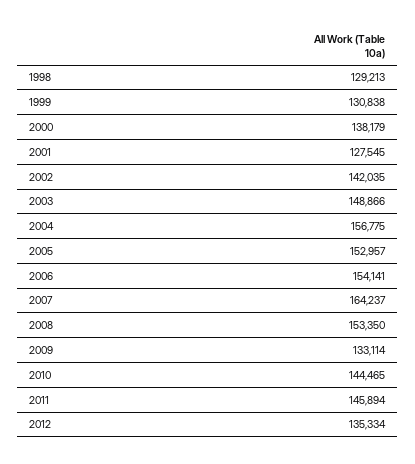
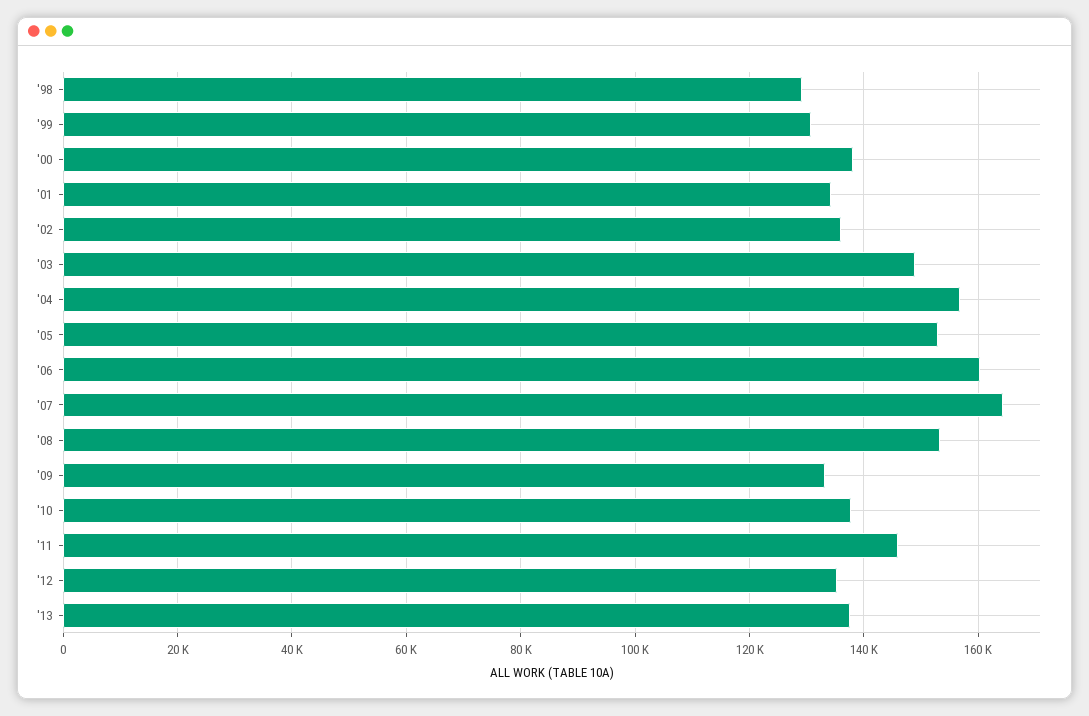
  {
    "1998": 129213,
    "1999": 130838,
    "2000": 138179,
-   "2001": 127545,
+   "2001": 134000,
-   "2002": 142035,
+   "2002": 136000,
    "2003": 148866,
    "2004": 156775,
    "2005": 152957,
-   "2006": 154141,
+   "2006": 160000,
    "2007": 164237,
    "2008": 153350,
    "2009": 133114,
-   "2010": 144465,
+   "2010": 138000,
    "2011": 145894,
-   "2012": 135334
+   "2012": 135334,
+   "'13": 138000
  }

